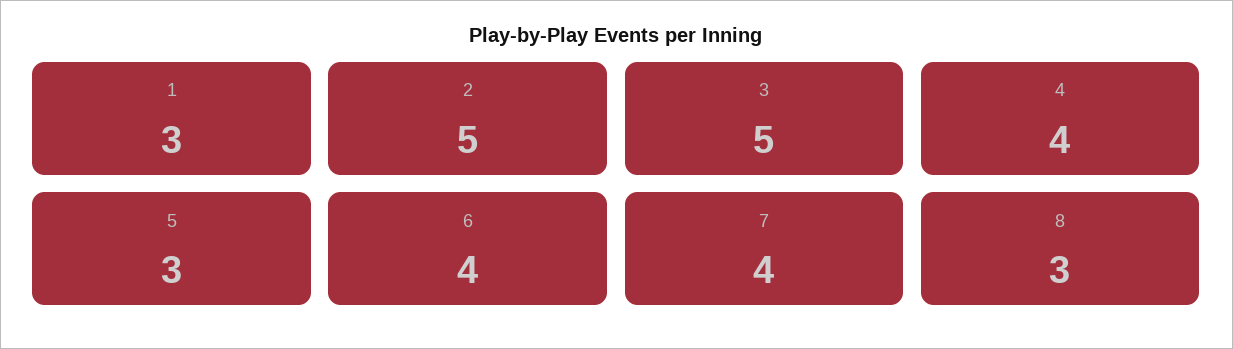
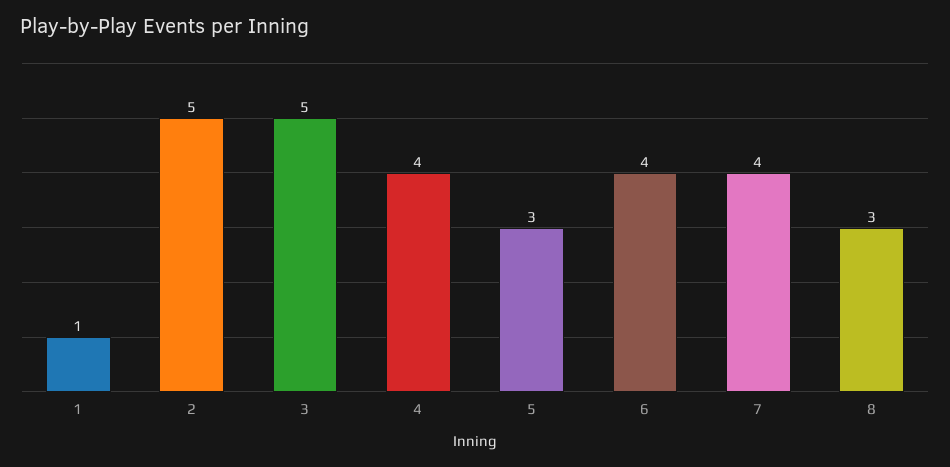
  {
-   "1": 3,
+   "1": 1,
    "2": 5,
    "3": 5,
    "4": 4,
    "5": 3,
    "6": 4,
    "7": 4,
    "8": 3
  }

